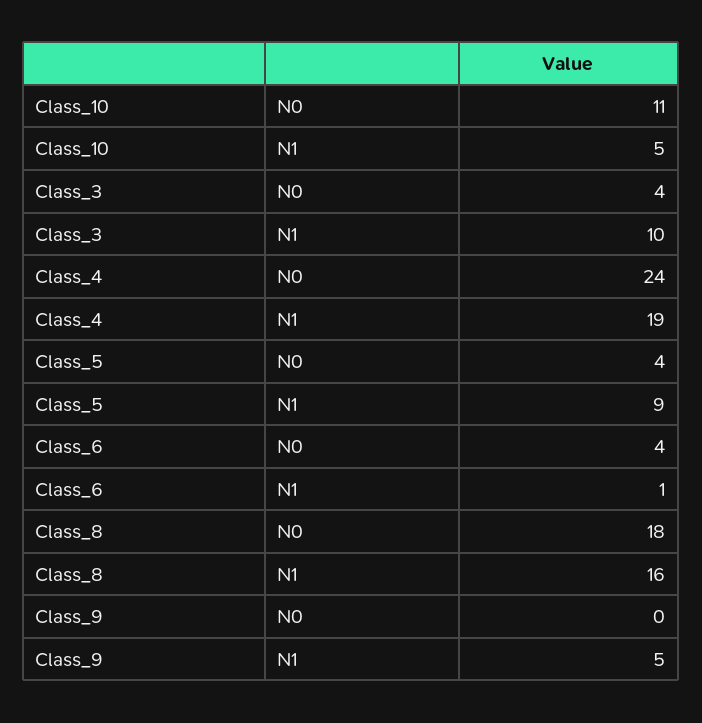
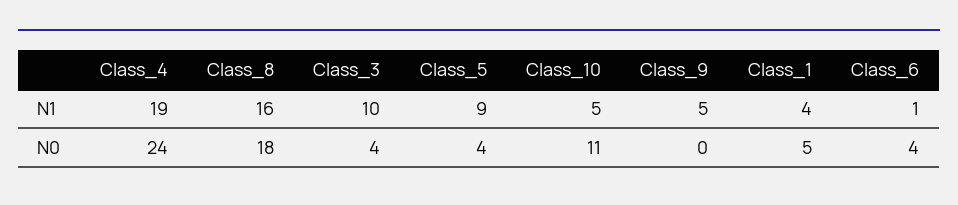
  {
    "Class_10": {
      "N0": 11,
      "N1": 5
    },
    "Class_3": {
      "N0": 4,
      "N1": 10
    },
    "Class_4": {
      "N0": 24,
      "N1": 19
    },
    "Class_5": {
      "N0": 4,
      "N1": 9
    },
    "Class_6": {
      "N0": 4,
      "N1": 1
    },
    "Class_8": {
      "N0": 18,
      "N1": 16
    },
    "Class_9": {
      "N0": 0,
      "N1": 5
-   }
+   },
+   "Class_1": {
+     "N1": 4,
+     "N0": 5
+   }
  }

